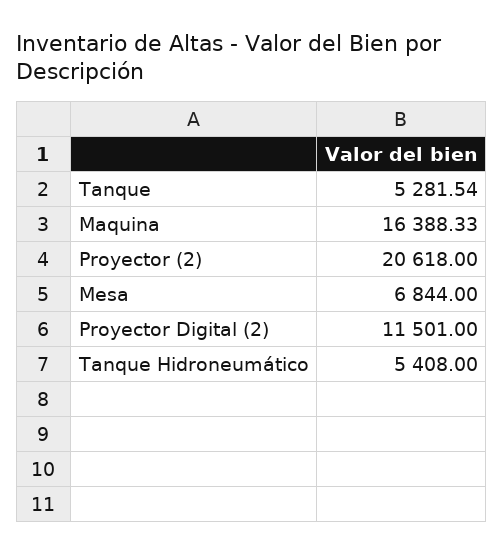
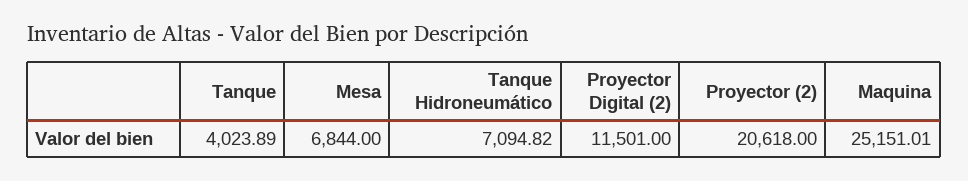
  {
-   "Tanque": 5281.54,
+   "Tanque": 4023.89,
-   "Maquina": 16388.33,
+   "Maquina": 25151.01,
    "Proyector (2)": 20618,
    "Mesa": 6844,
    "Proyector Digital (2)": 11501,
-   "Tanque Hidroneumático": 5408
+   "Tanque Hidroneumático": 7094.82
  }

